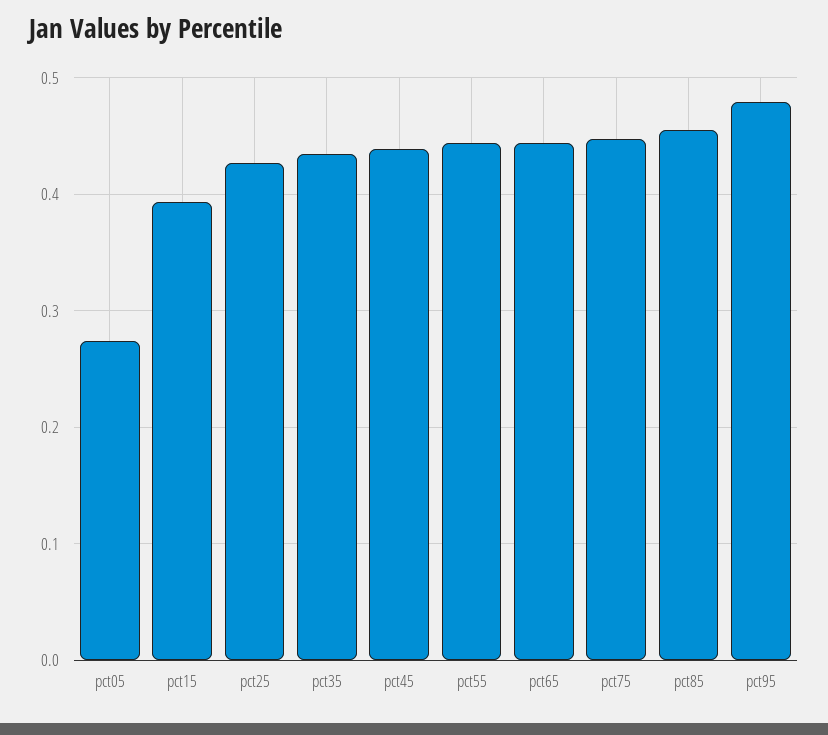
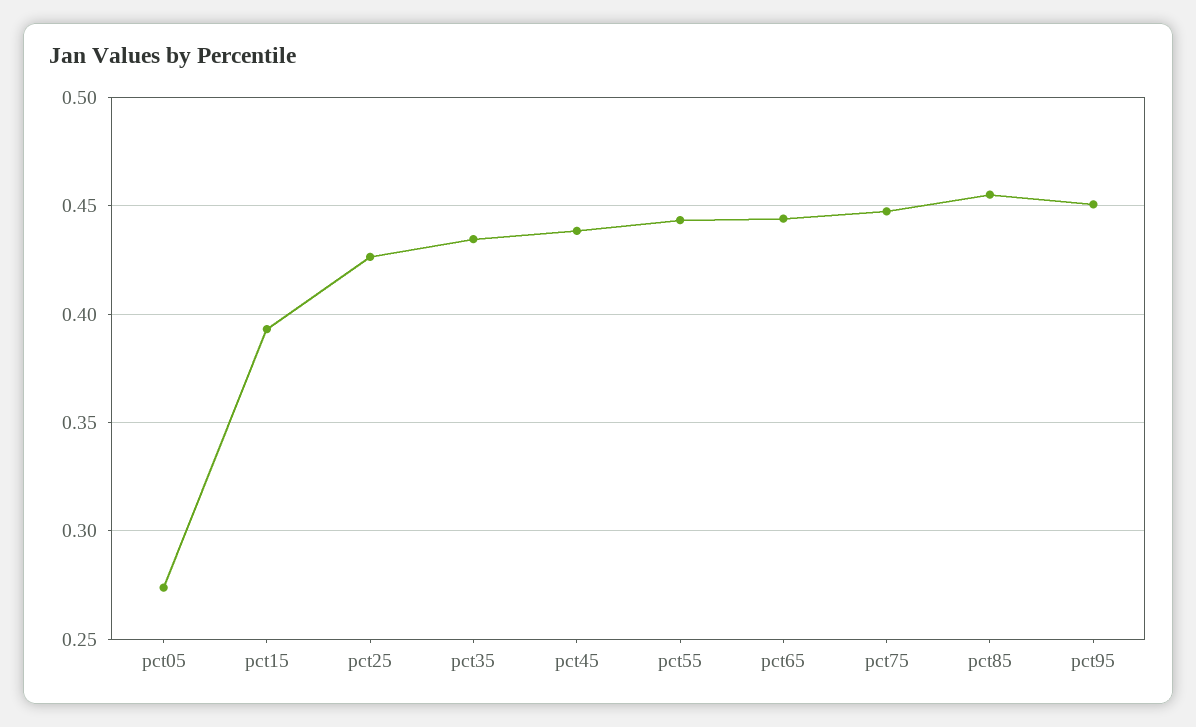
  {
    "pct05": 0.275,
    "pct15": 0.395,
    "pct25": 0.425,
    "pct35": 0.435,
    "pct45": 0.44,
    "pct55": 0.445,
    "pct65": 0.445,
    "pct75": 0.45,
    "pct85": 0.455,
-   "pct95": 0.48
+   "pct95": 0.45
  }

